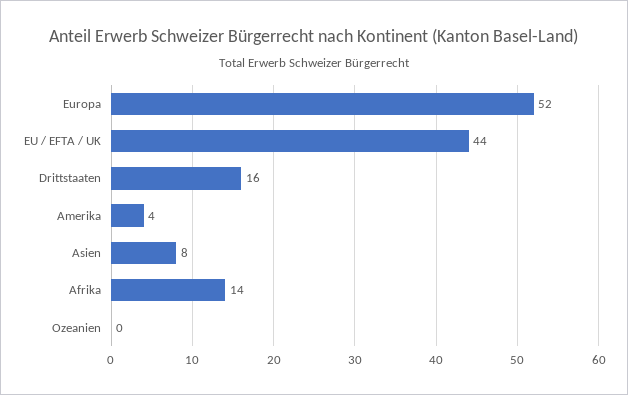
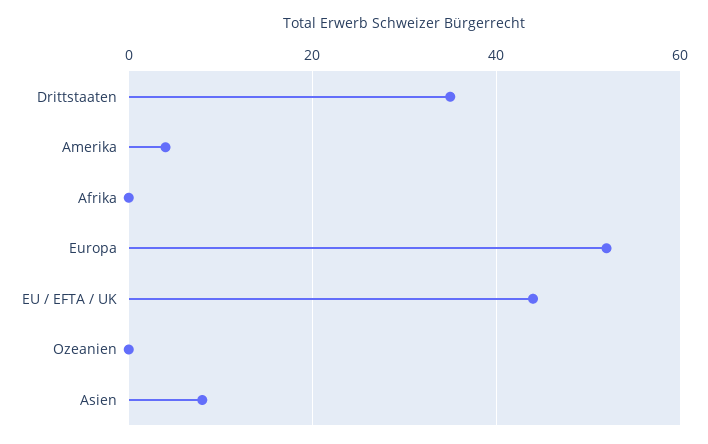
  {
    "Europa": 52,
    "EU / EFTA / UK": 44,
-   "Drittstaaten": 16,
+   "Drittstaaten": 35,
    "Amerika": 4,
    "Asien": 8,
-   "Afrika": 14,
+   "Afrika": 0,
    "Ozeanien": 0
  }

